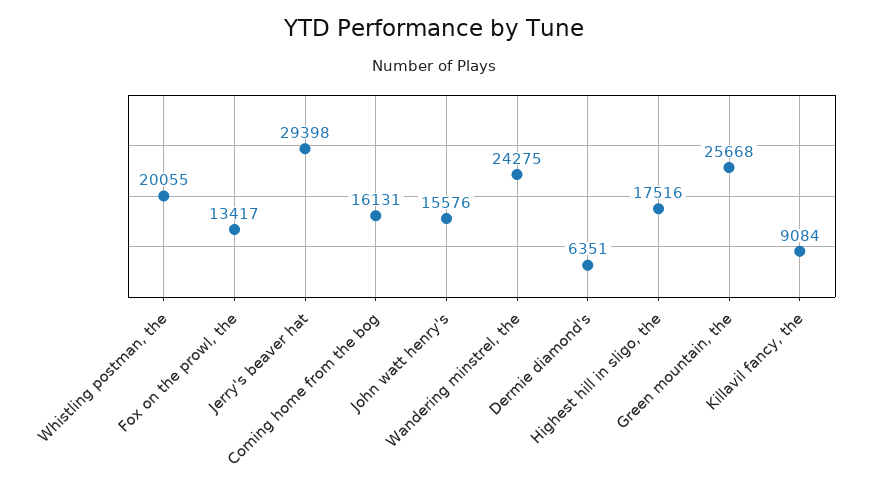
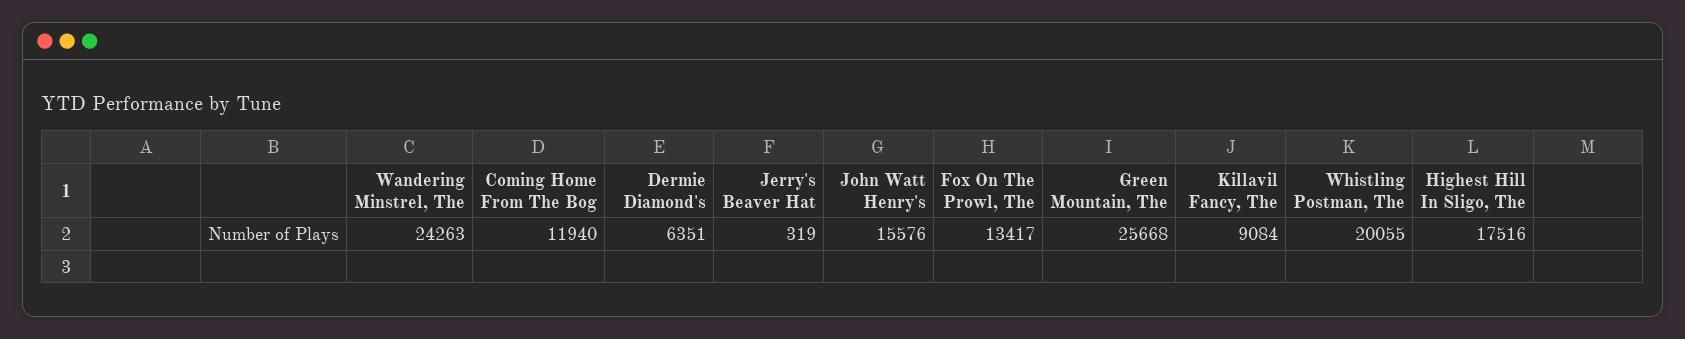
  {
    "Whistling postman, the": 20055,
    "Fox on the prowl, the": 13417,
-   "Jerry's beaver hat": 29398,
+   "Jerry's beaver hat": 319,
-   "Coming home from the bog": 16131,
+   "Coming home from the bog": 11940,
    "John watt henry's": 15576,
-   "Wandering minstrel, the": 24275,
+   "Wandering minstrel, the": 24263,
    "Dermie diamond's": 6351,
    "Highest hill in sligo, the": 17516,
    "Green mountain, the": 25668,
    "Killavil fancy, the": 9084
  }

